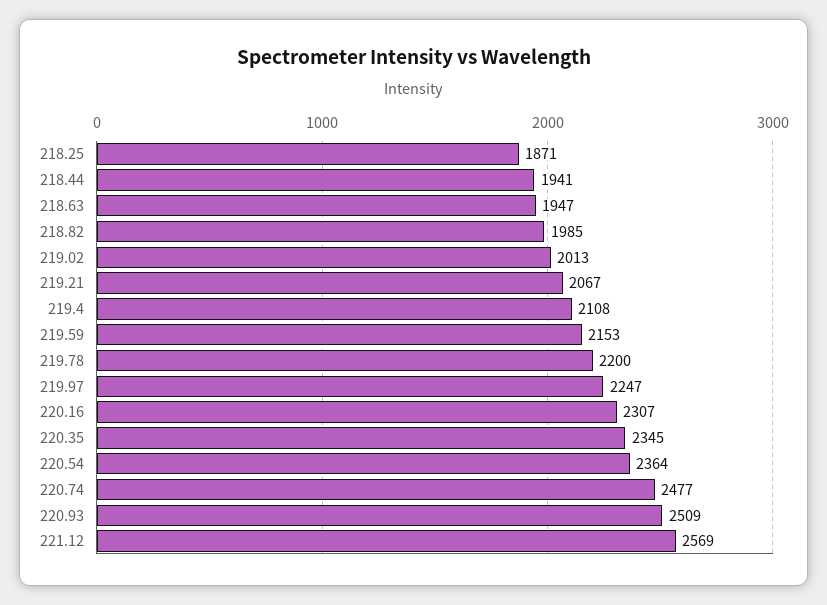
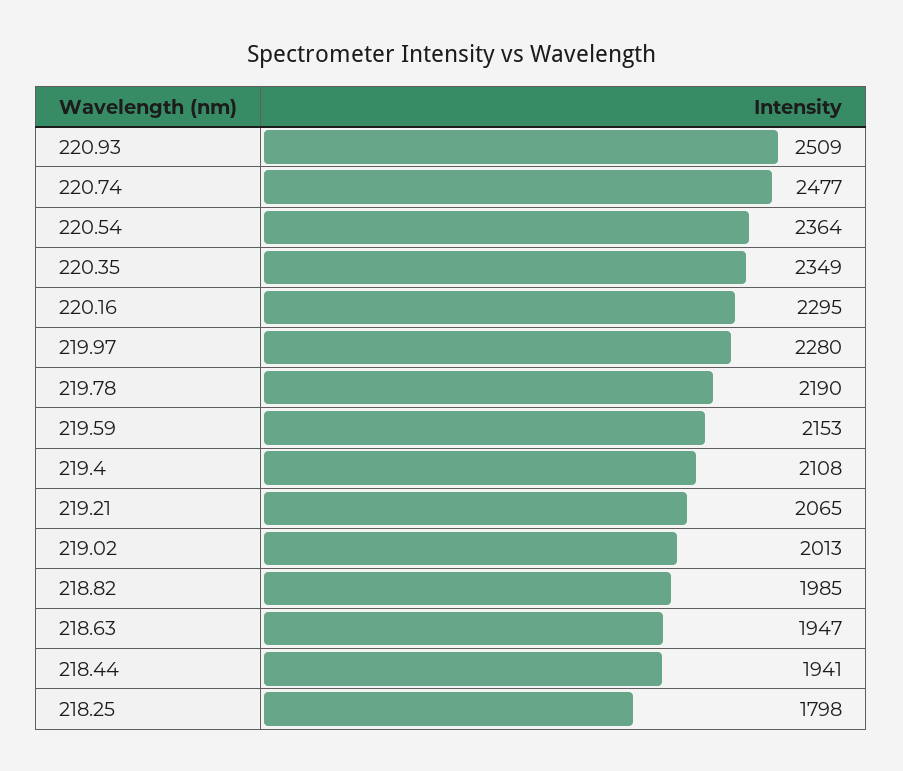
  {
-   "218.25": 1871,
+   "218.25": 1798,
    "218.44": 1941,
    "218.63": 1947,
    "218.82": 1985,
    "219.02": 2013,
-   "219.21": 2067,
+   "219.21": 2065,
    "219.4": 2108,
    "219.59": 2153,
-   "219.78": 2200,
+   "219.78": 2190,
-   "219.97": 2247,
+   "219.97": 2280,
-   "220.16": 2307,
+   "220.16": 2295,
-   "220.35": 2345,
+   "220.35": 2349,
    "220.54": 2364,
    "220.74": 2477,
-   "220.93": 2509,
+   "220.93": 2509
-   "221.12": 2569
  }

